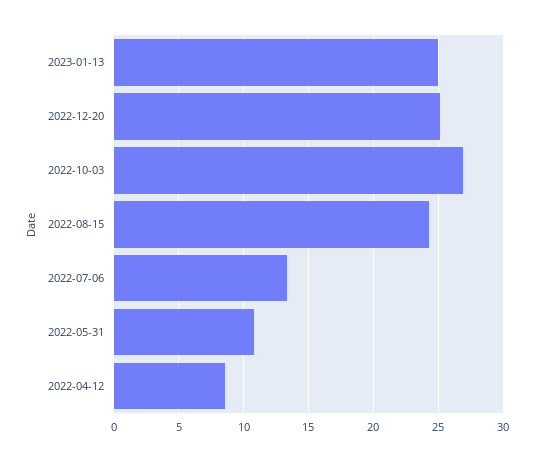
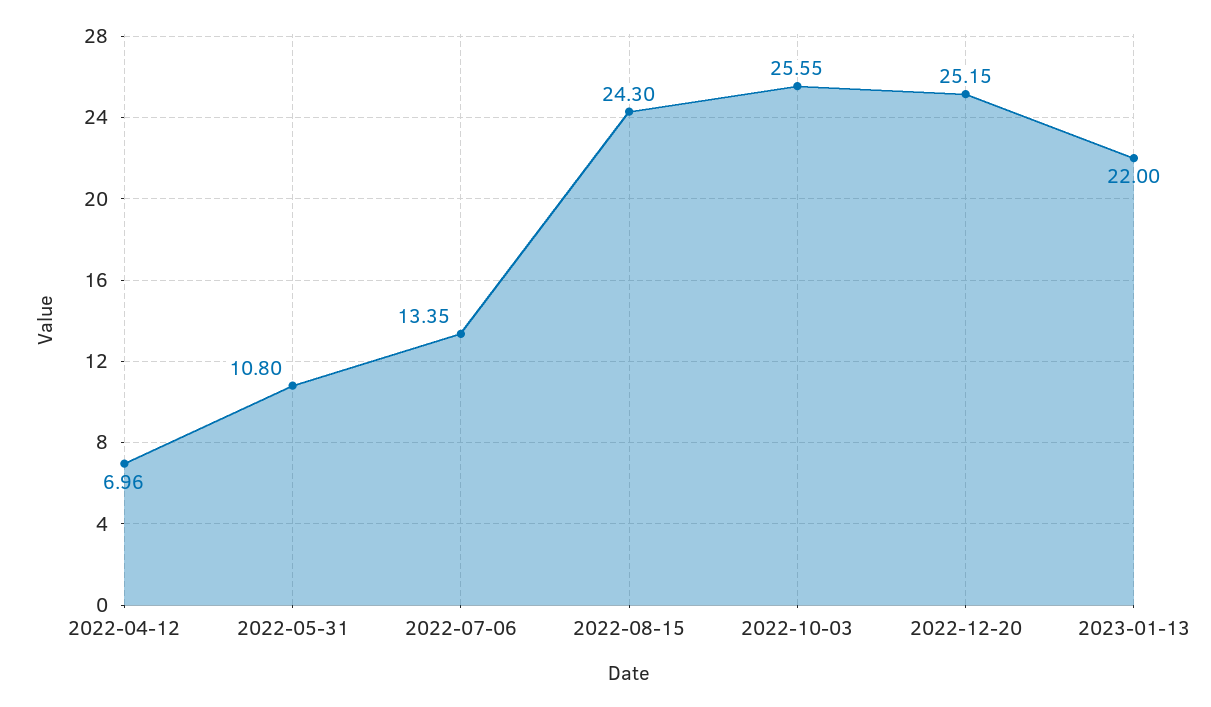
  {
-   "2023-01-13": 25,
+   "2023-01-13": 22,
    "2022-12-20": 25.15,
-   "2022-10-03": 27,
+   "2022-10-03": 25.55,
    "2022-08-15": 24.3,
    "2022-07-06": 13.35,
    "2022-05-31": 10.8,
-   "2022-04-12": 8.5
+   "2022-04-12": 6.96
  }

